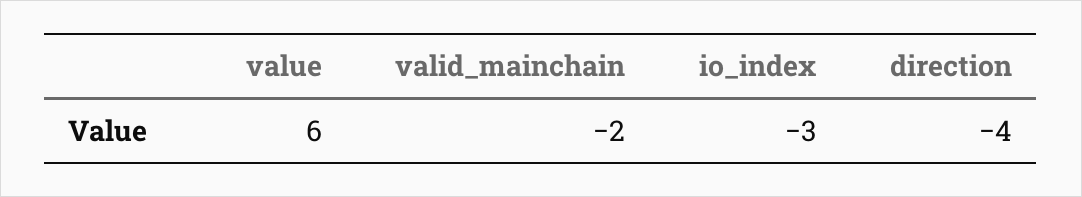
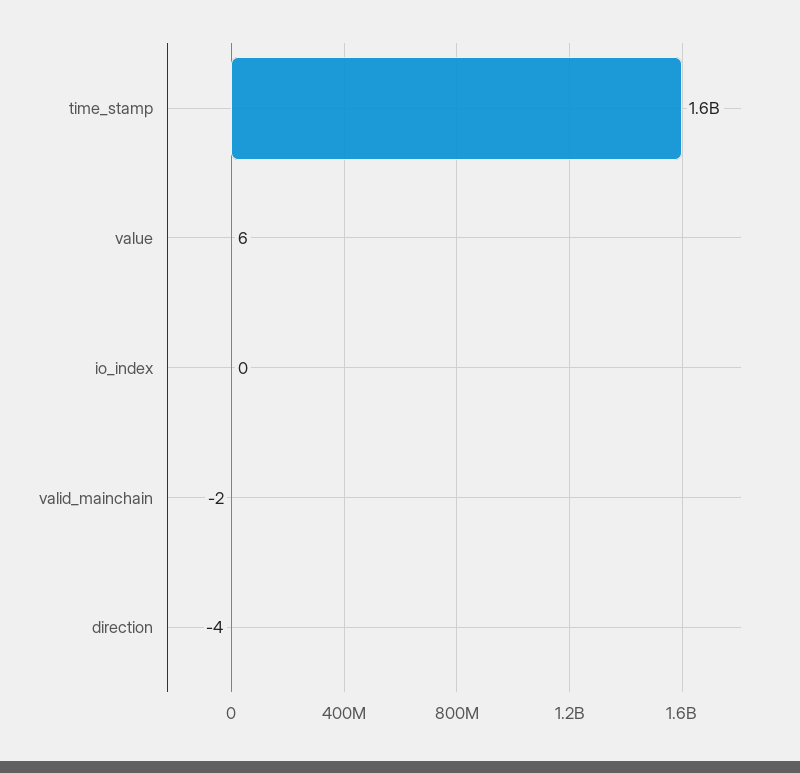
  {
    "value": 6,
    "valid_mainchain": -2,
-   "io_index": -3,
+   "io_index": 0,
-   "direction": -4
+   "direction": -4,
+   "time_stamp": 1600000000
  }

